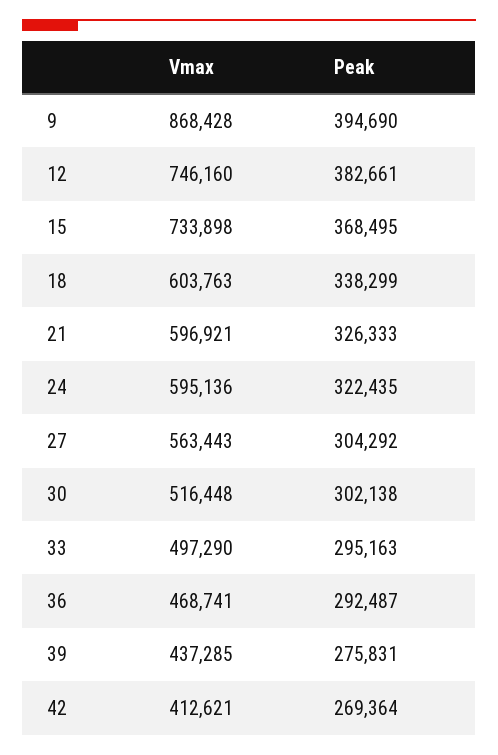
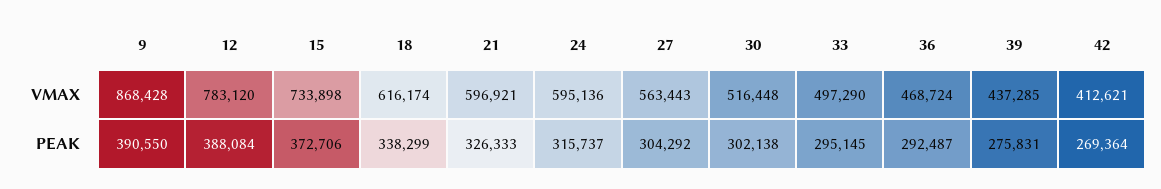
  {
    "Vmax": {
      "9": 868428,
-     "12": 746160,
+     "12": 783120,
      "15": 733898,
-     "18": 603763,
+     "18": 616174,
      "21": 596921,
      "24": 595136,
      "27": 563443,
      "30": 516448,
      "33": 497290,
-     "36": 468741,
+     "36": 468724,
      "39": 437285,
      "42": 412621
    },
    "Peak": {
-     "9": 394690,
+     "9": 390550,
-     "12": 382661,
+     "12": 388084,
-     "15": 368495,
+     "15": 372706,
      "18": 338299,
      "21": 326333,
-     "24": 322435,
+     "24": 315737,
      "27": 304292,
      "30": 302138,
-     "33": 295163,
+     "33": 295145,
      "36": 292487,
      "39": 275831,
      "42": 269364
    }
  }

